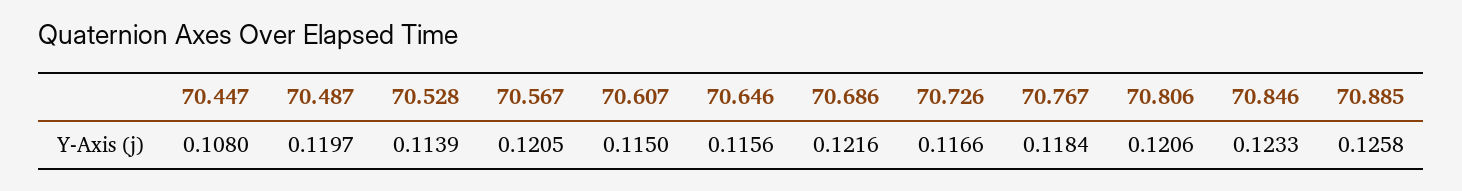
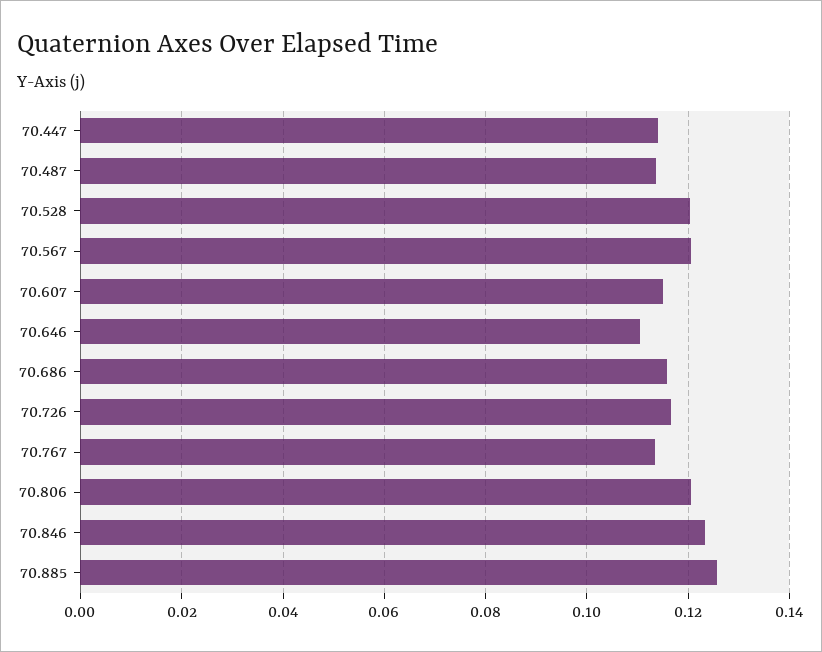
  {
-   "70.447": 0.108,
+   "70.447": 0.114,
-   "70.487": 0.1197,
+   "70.487": 0.114,
-   "70.528": 0.1139,
+   "70.528": 0.12,
    "70.567": 0.1205,
    "70.607": 0.115,
-   "70.646": 0.1156,
+   "70.646": 0.11,
-   "70.686": 0.1216,
+   "70.686": 0.116,
    "70.726": 0.1166,
-   "70.767": 0.1184,
+   "70.767": 0.114,
    "70.806": 0.1206,
    "70.846": 0.1233,
    "70.885": 0.1258
  }

